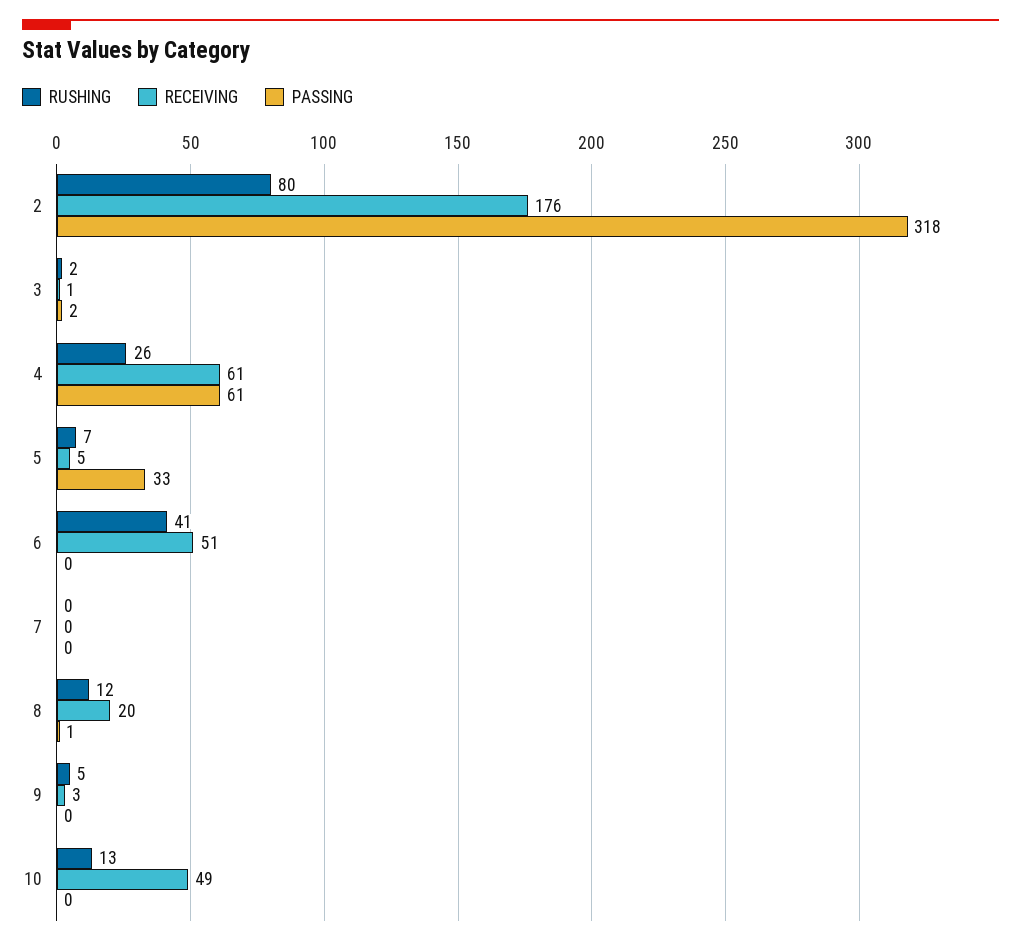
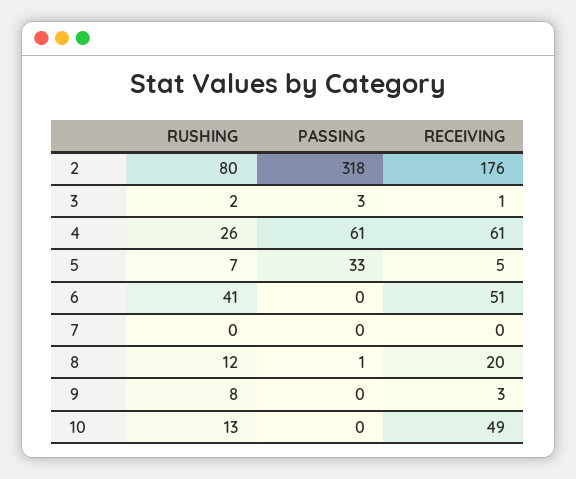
  {
    "RUSHING": {
      "2": 80,
      "3": 2,
      "4": 26,
      "5": 7,
      "6": 41,
      "7": 0,
      "8": 12,
-     "9": 5,
+     "9": 8,
      "10": 13
    },
    "RECEIVING": {
      "2": 176,
      "3": 1,
      "4": 61,
      "5": 5,
      "6": 51,
      "7": 0,
      "8": 20,
      "9": 3,
      "10": 49
    },
    "PASSING": {
      "2": 318,
-     "3": 2,
+     "3": 3,
      "4": 61,
      "5": 33,
      "6": 0,
      "7": 0,
      "8": 1,
      "9": 0,
      "10": 0
    }
  }

